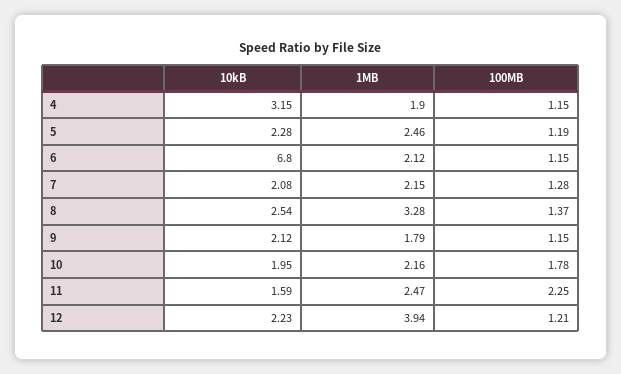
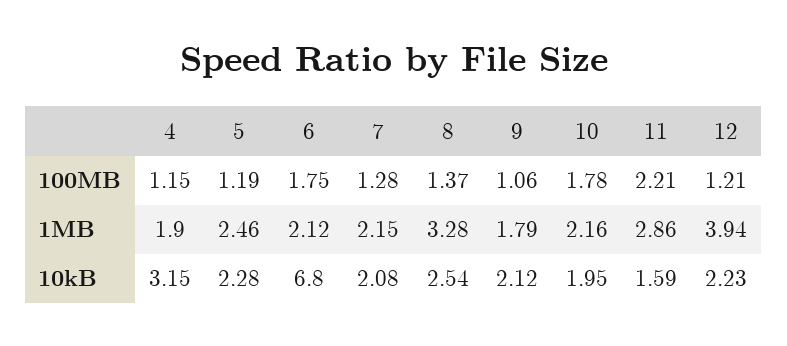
  {
    "10kB": {
      "4": 3.15,
      "5": 2.28,
      "6": 6.8,
      "7": 2.08,
      "8": 2.54,
      "9": 2.12,
      "10": 1.95,
      "11": 1.59,
      "12": 2.23
    },
    "1MB": {
      "4": 1.9,
      "5": 2.46,
      "6": 2.12,
      "7": 2.15,
      "8": 3.28,
      "9": 1.79,
      "10": 2.16,
-     "11": 2.47,
+     "11": 2.86,
      "12": 3.94
    },
    "100MB": {
      "4": 1.15,
      "5": 1.19,
-     "6": 1.15,
+     "6": 1.75,
      "7": 1.28,
      "8": 1.37,
-     "9": 1.15,
+     "9": 1.06,
      "10": 1.78,
-     "11": 2.25,
+     "11": 2.21,
      "12": 1.21
    }
  }

